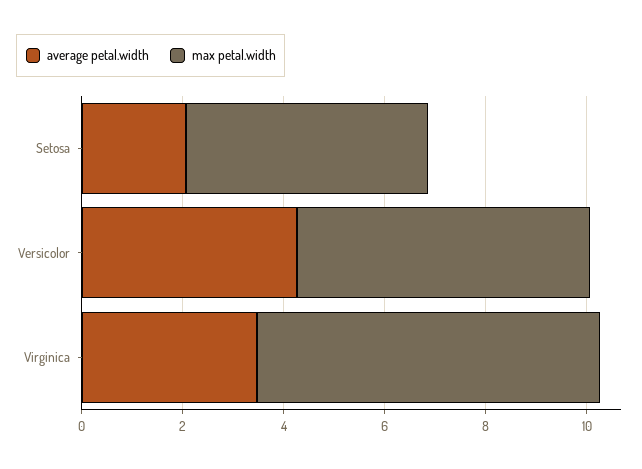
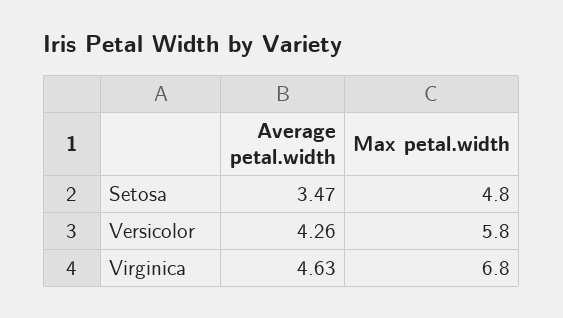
  {
    "average petal.width": {
-     "Setosa": 2,
+     "Setosa": 3.47,
      "Versicolor": 4.26,
-     "Virginica": 3.5
+     "Virginica": 4.63
    },
    "max petal.width": {
      "Setosa": 4.8,
      "Versicolor": 5.8,
      "Virginica": 6.8
    }
  }

